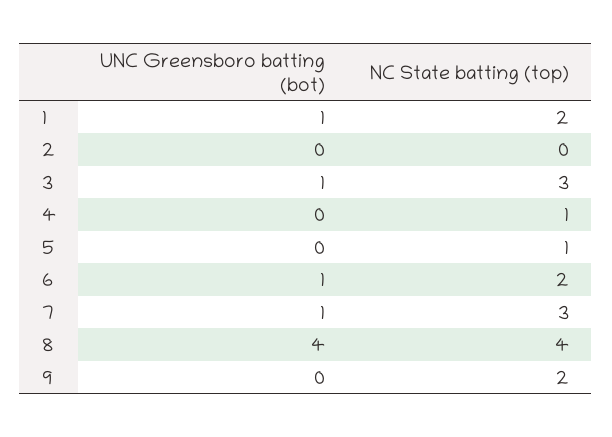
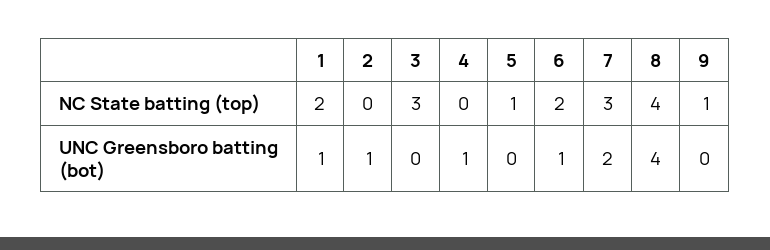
  {
    "UNC Greensboro batting (bot)": {
      "1": 1,
-     "2": 0,
+     "2": 1,
-     "3": 1,
+     "3": 0,
-     "4": 0,
+     "4": 1,
      "5": 0,
      "6": 1,
-     "7": 1,
+     "7": 2,
      "8": 4,
      "9": 0
    },
    "NC State batting (top)": {
      "1": 2,
      "2": 0,
      "3": 3,
-     "4": 1,
+     "4": 0,
      "5": 1,
      "6": 2,
      "7": 3,
      "8": 4,
-     "9": 2
+     "9": 1
    }
  }

